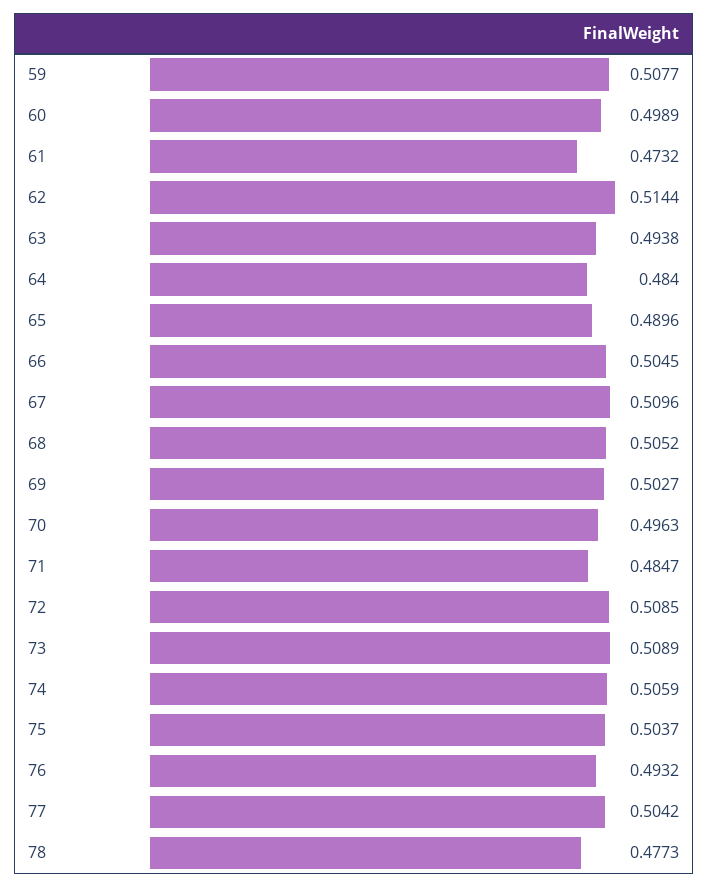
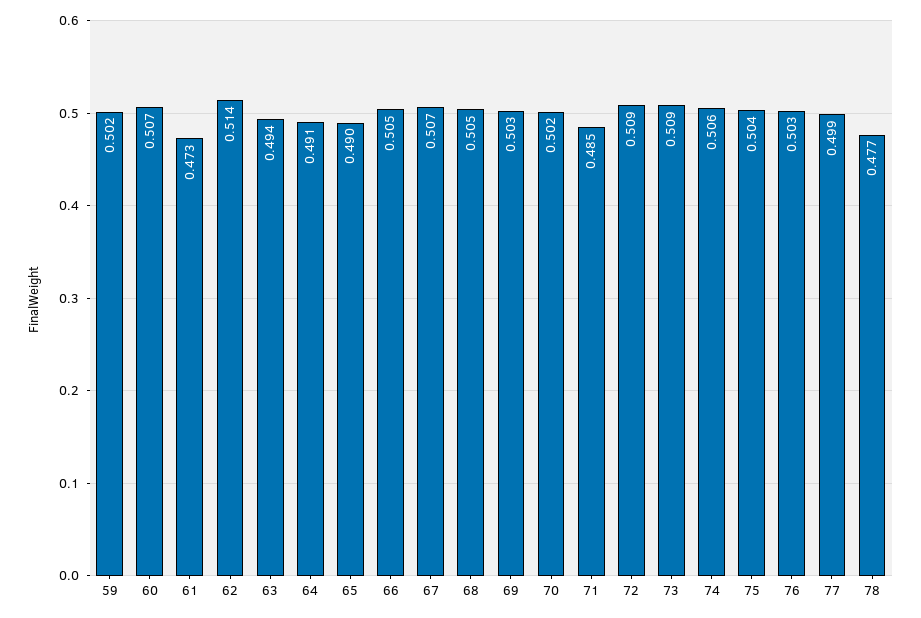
  {
-   "59": 0.5077,
+   "59": 0.502,
-   "60": 0.4989,
+   "60": 0.507,
    "61": 0.4732,
    "62": 0.5144,
    "63": 0.4938,
-   "64": 0.484,
+   "64": 0.491,
    "65": 0.4896,
    "66": 0.5045,
-   "67": 0.5096,
+   "67": 0.507,
    "68": 0.5052,
    "69": 0.5027,
-   "70": 0.4963,
+   "70": 0.502,
    "71": 0.4847,
    "72": 0.5085,
    "73": 0.5089,
    "74": 0.5059,
    "75": 0.5037,
-   "76": 0.4932,
+   "76": 0.503,
-   "77": 0.5042,
+   "77": 0.499,
    "78": 0.4773
  }

